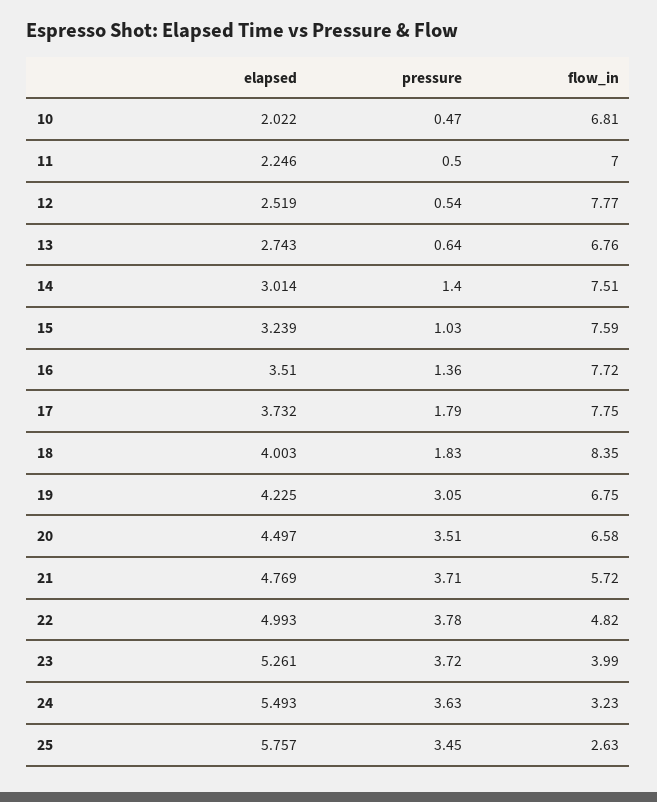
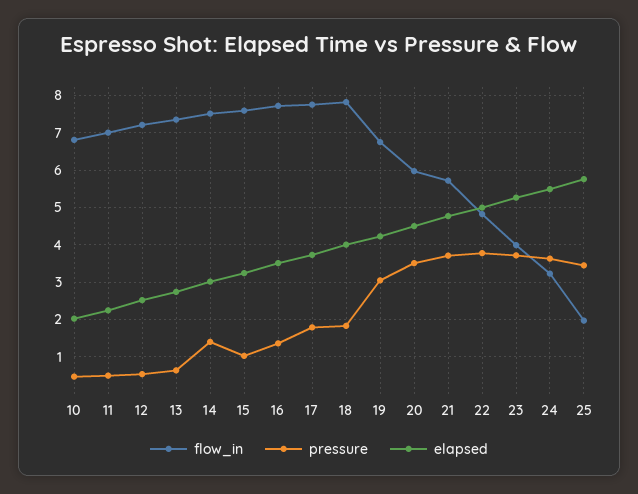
  {
    "elapsed": {
      "10": 2.022,
      "11": 2.246,
      "12": 2.519,
      "13": 2.743,
      "14": 3.014,
      "15": 3.239,
      "16": 3.51,
      "17": 3.732,
      "18": 4.003,
      "19": 4.225,
      "20": 4.497,
      "21": 4.769,
      "22": 4.993,
      "23": 5.261,
      "24": 5.493,
      "25": 5.757
    },
    "pressure": {
      "10": 0.47,
      "11": 0.5,
      "12": 0.54,
      "13": 0.64,
      "14": 1.4,
      "15": 1.03,
      "16": 1.36,
      "17": 1.79,
      "18": 1.83,
      "19": 3.05,
      "20": 3.51,
      "21": 3.71,
      "22": 3.78,
      "23": 3.72,
      "24": 3.63,
      "25": 3.45
    },
    "flow_in": {
      "10": 6.81,
      "11": 7,
-     "12": 7.77,
+     "12": 7.2,
-     "13": 6.76,
+     "13": 7.4,
      "14": 7.51,
      "15": 7.59,
      "16": 7.72,
      "17": 7.75,
-     "18": 8.35,
+     "18": 7.8,
      "19": 6.75,
-     "20": 6.58,
+     "20": 6,
      "21": 5.72,
      "22": 4.82,
      "23": 3.99,
      "24": 3.23,
-     "25": 2.63
+     "25": 2
    }
  }

